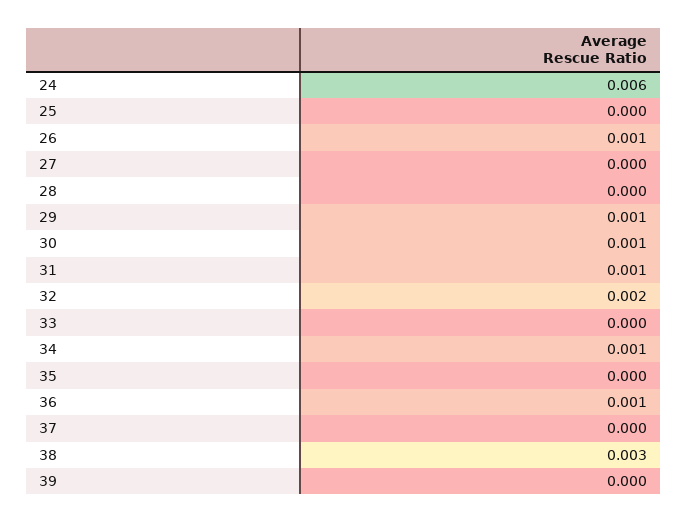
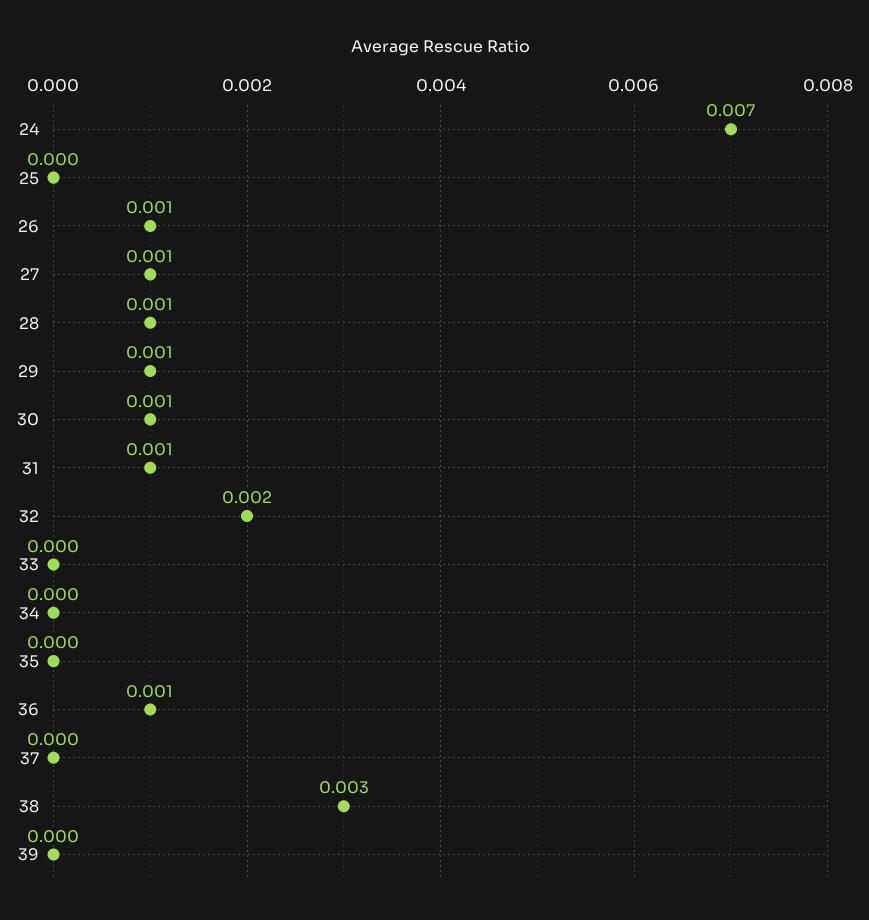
  {
-   "24": 0.006,
+   "24": 0.007,
    "25": 0,
    "26": 0.001,
-   "27": 0,
+   "27": 0.001,
-   "28": 0,
+   "28": 0.001,
    "29": 0.001,
    "30": 0.001,
    "31": 0.001,
    "32": 0.002,
    "33": 0,
-   "34": 0.001,
+   "34": 0,
    "35": 0,
    "36": 0.001,
    "37": 0,
    "38": 0.003,
    "39": 0
  }

